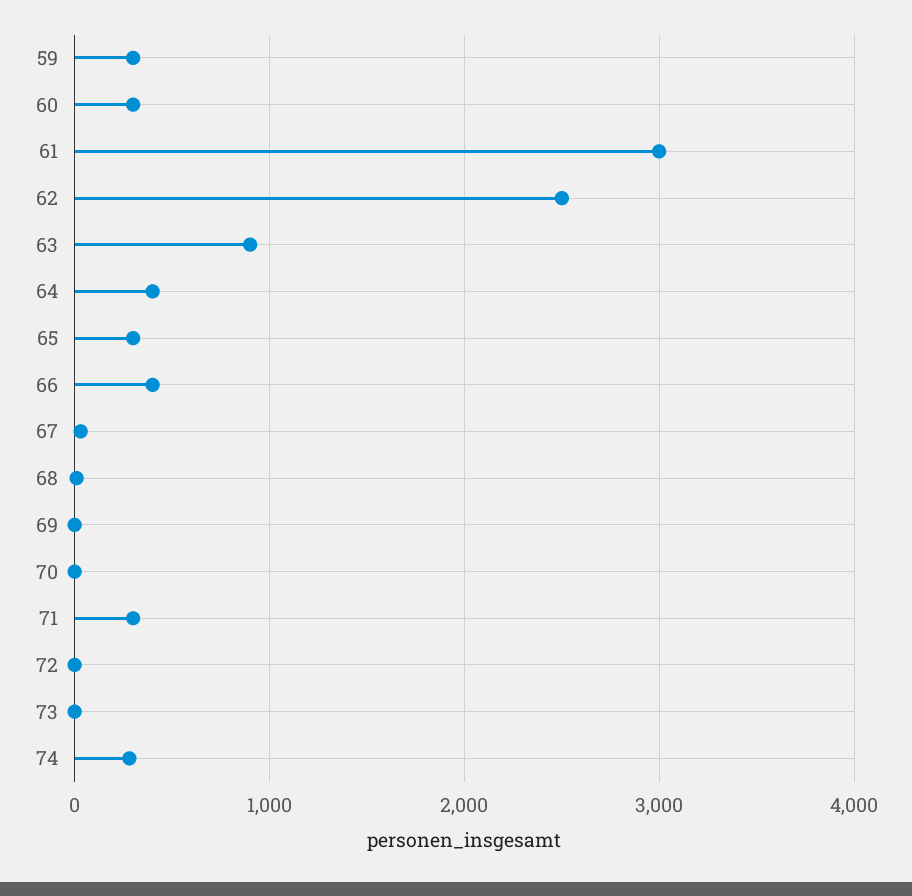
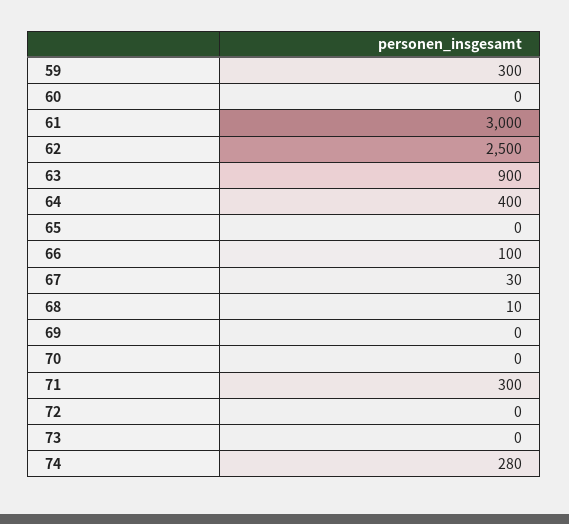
  {
    "59": 300,
-   "60": 300,
+   "60": 0,
    "61": 3000,
    "62": 2500,
    "63": 900,
    "64": 400,
-   "65": 300,
+   "65": 0,
-   "66": 400,
+   "66": 100,
    "67": 30,
    "68": 10,
    "69": 0,
    "70": 0,
    "71": 300,
    "72": 0,
    "73": 0,
    "74": 280
  }

